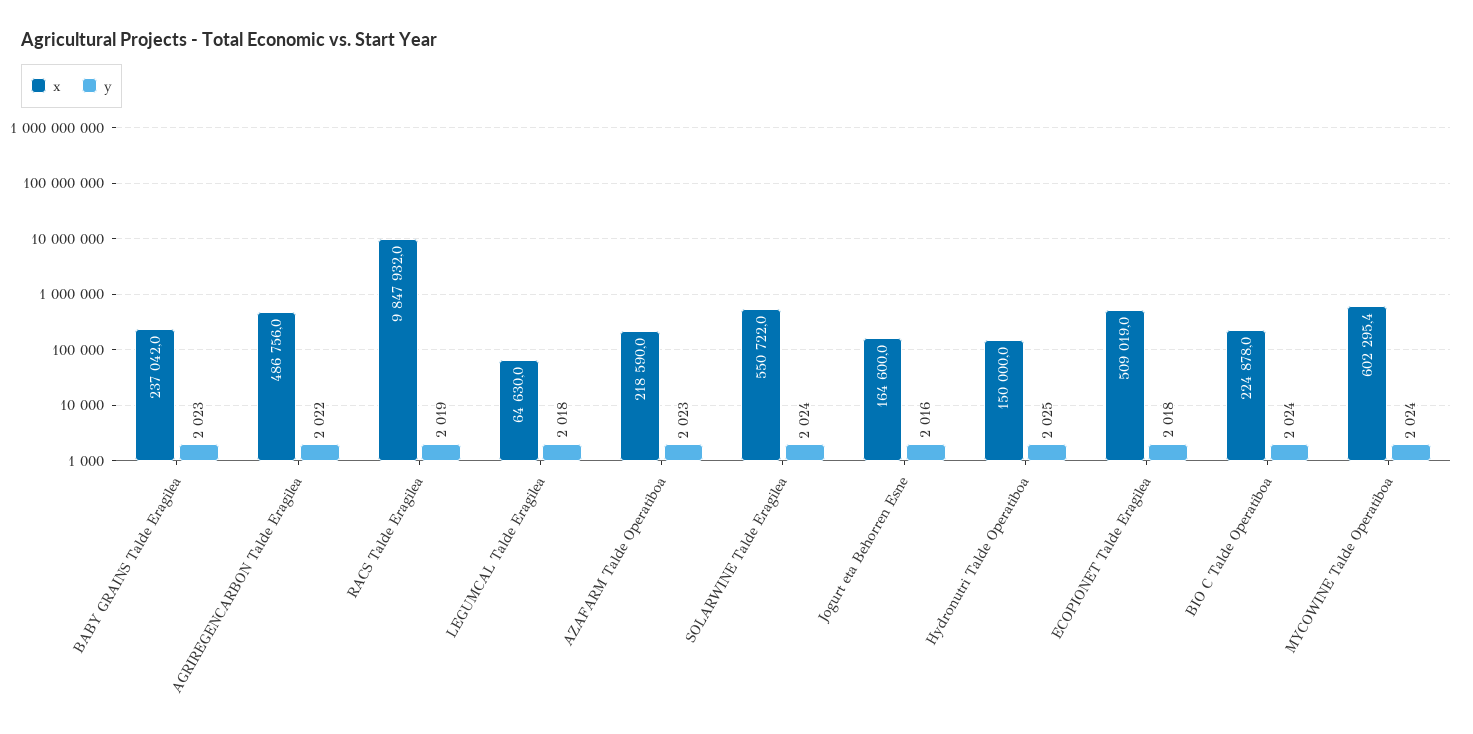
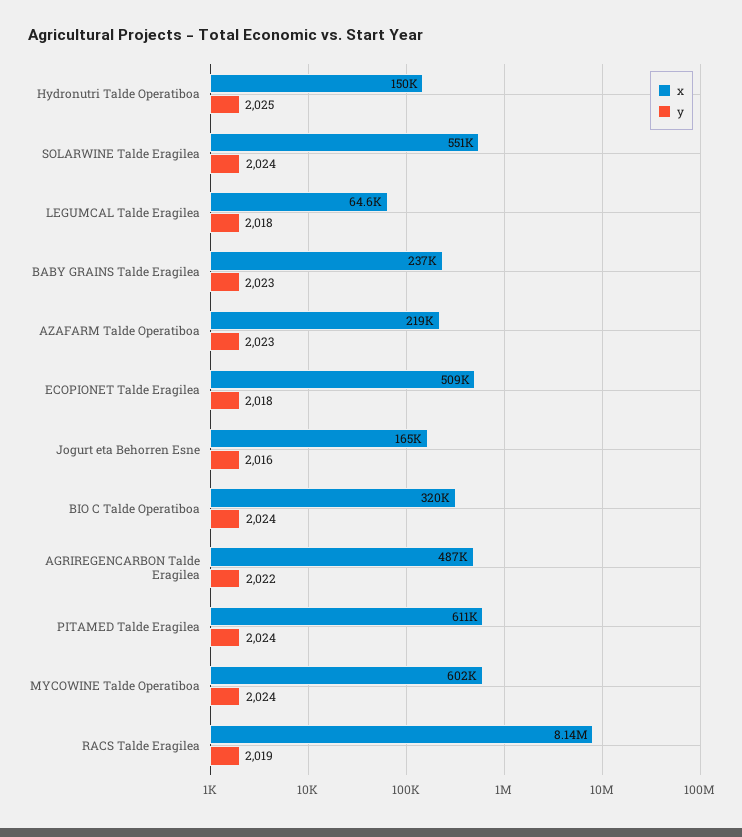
  {
    "x": {
      "BABY GRAINS Talde Eragilea": 237042,
      "AGRIREGENCARBON Talde Eragilea": 486756,
-     "RACS Talde Eragilea": 9847932,
+     "RACS Talde Eragilea": 8140000,
      "LEGUMCAL Talde Eragilea": 64630,
      "AZAFARM Talde Operatiboa": 218590,
      "SOLARWINE Talde Eragilea": 550722,
      "Jogurt eta Behorren Esne": 164600,
      "Hydronutri Talde Operatiboa": 150000,
      "ECOPIONET Talde Eragilea": 509019,
-     "BIO C Talde Operatiboa": 224878,
+     "BIO C Talde Operatiboa": 320000,
-     "MYCOWINE Talde Operatiboa": 602295.4
+     "MYCOWINE Talde Operatiboa": 602295.4,
+     "PITAMED Talde Eragilea": 611000
    },
    "y": {
      "BABY GRAINS Talde Eragilea": 2023,
      "AGRIREGENCARBON Talde Eragilea": 2022,
      "RACS Talde Eragilea": 2019,
      "LEGUMCAL Talde Eragilea": 2018,
      "AZAFARM Talde Operatiboa": 2023,
      "SOLARWINE Talde Eragilea": 2024,
      "Jogurt eta Behorren Esne": 2016,
      "Hydronutri Talde Operatiboa": 2025,
      "ECOPIONET Talde Eragilea": 2018,
      "BIO C Talde Operatiboa": 2024,
-     "MYCOWINE Talde Operatiboa": 2024
+     "MYCOWINE Talde Operatiboa": 2024,
+     "PITAMED Talde Eragilea": 2024
    }
  }

